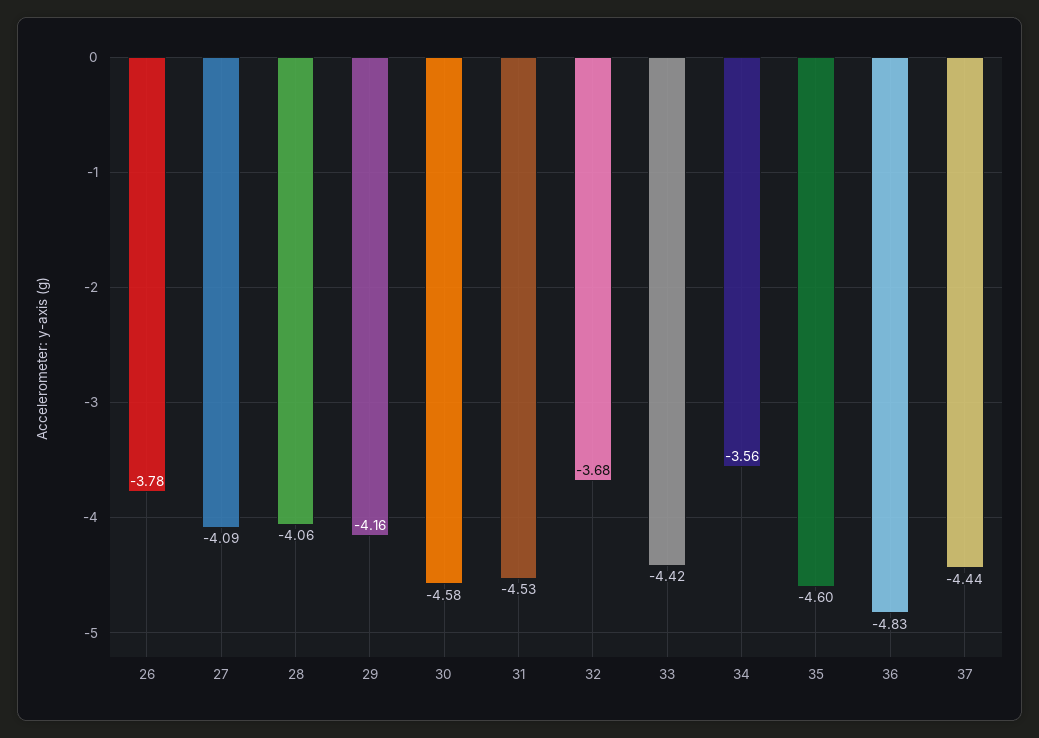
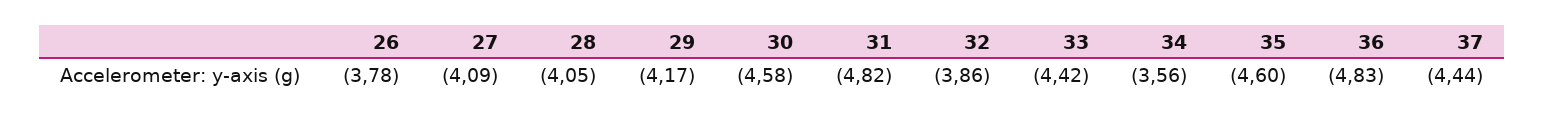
  {
    "26": -3.78,
    "27": -4.09,
-   "28": -4.06,
+   "28": -4.05,
-   "29": -4.16,
+   "29": -4.17,
    "30": -4.58,
-   "31": -4.53,
+   "31": -4.82,
-   "32": -3.68,
+   "32": -3.86,
    "33": -4.42,
    "34": -3.56,
    "35": -4.6,
    "36": -4.83,
    "37": -4.44
  }

